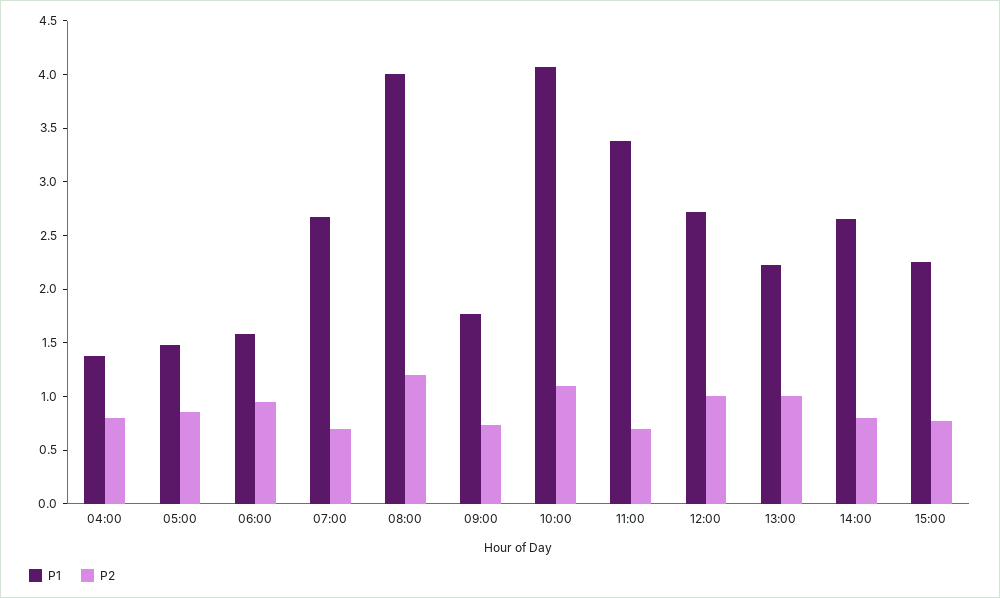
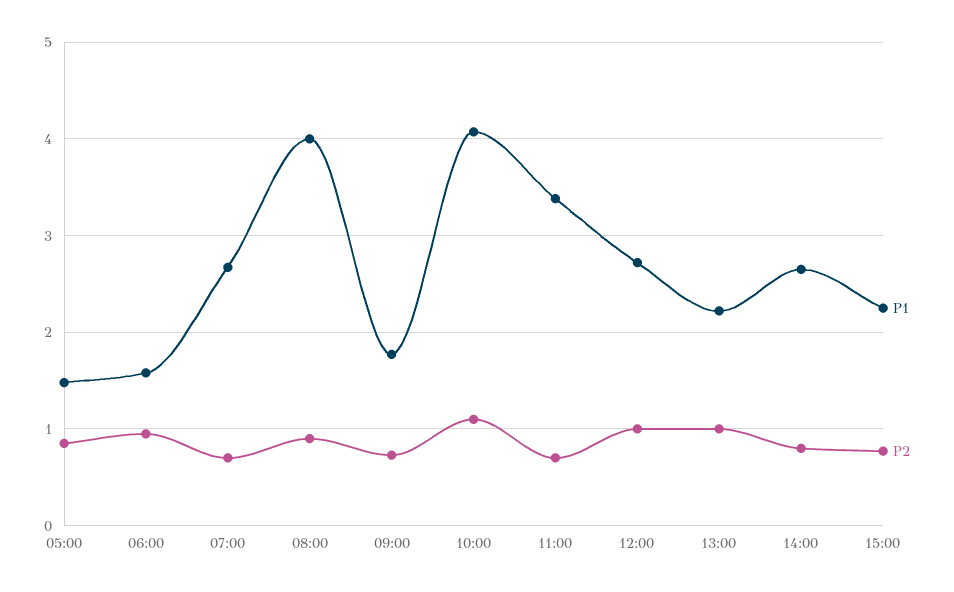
  {
    "P1": {
-     "04:00": 1.4,
      "05:00": 1.5,
      "06:00": 1.6,
      "07:00": 2.7,
      "08:00": 4,
      "09:00": 1.8,
      "10:00": 4.1,
      "11:00": 3.4,
      "12:00": 2.7,
      "13:00": 2.2,
      "14:00": 2.7,
      "15:00": 2.3
    },
    "P2": {
-     "04:00": 0.8,
      "05:00": 0.9,
      "06:00": 1,
      "07:00": 0.7,
-     "08:00": 1.2,
+     "08:00": 0.9,
      "09:00": 0.7,
      "10:00": 1.1,
      "11:00": 0.7,
      "12:00": 1,
      "13:00": 1,
      "14:00": 0.8,
      "15:00": 0.8
    }
  }

